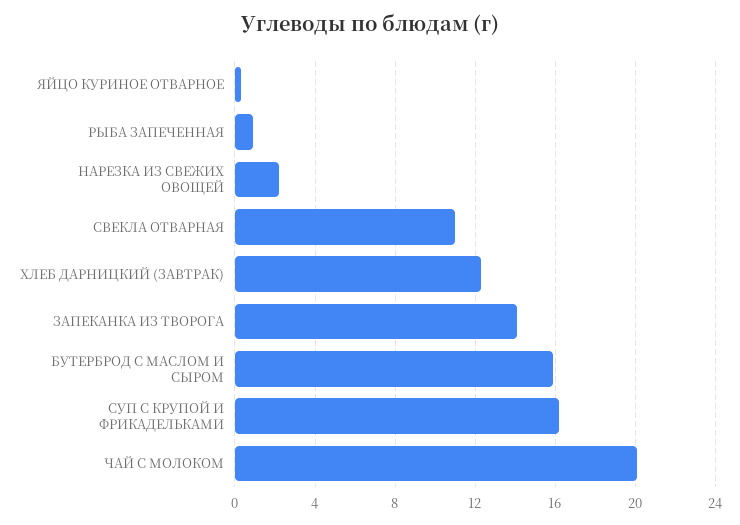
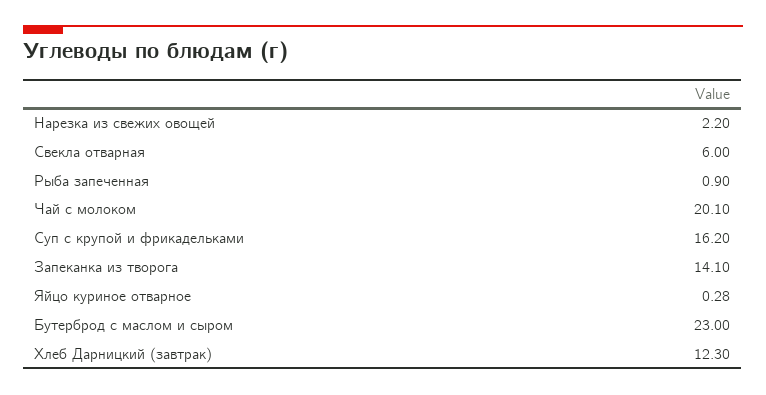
  {
    "ЯЙЦО КУРИНОЕ ОТВАРНОЕ": 0.28,
    "РЫБА ЗАПЕЧЕННАЯ": 0.9,
    "НАРЕЗКА ИЗ СВЕЖИХ ОВОЩЕЙ": 2.2,
-   "СВЕКЛА ОТВАРНАЯ": 11,
+   "СВЕКЛА ОТВАРНАЯ": 6,
    "ХЛЕБ ДАРНИЦКИЙ (ЗАВТРАК)": 12.3,
    "ЗАПЕКАНКА ИЗ ТВОРОГА": 14.1,
-   "БУТЕРБРОД С МАСЛОМ И СЫРОМ": 16,
+   "БУТЕРБРОД С МАСЛОМ И СЫРОМ": 23,
    "СУП С КРУПОЙ И ФРИКАДЕЛЬКАМИ": 16.2,
    "ЧАЙ С МОЛОКОМ": 20.1
  }

